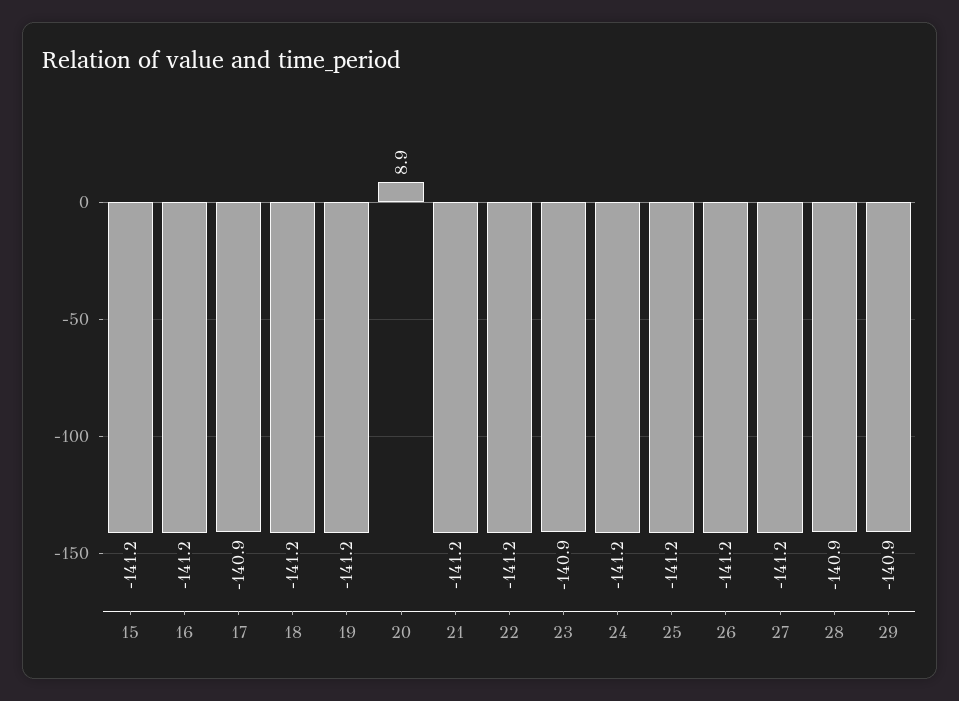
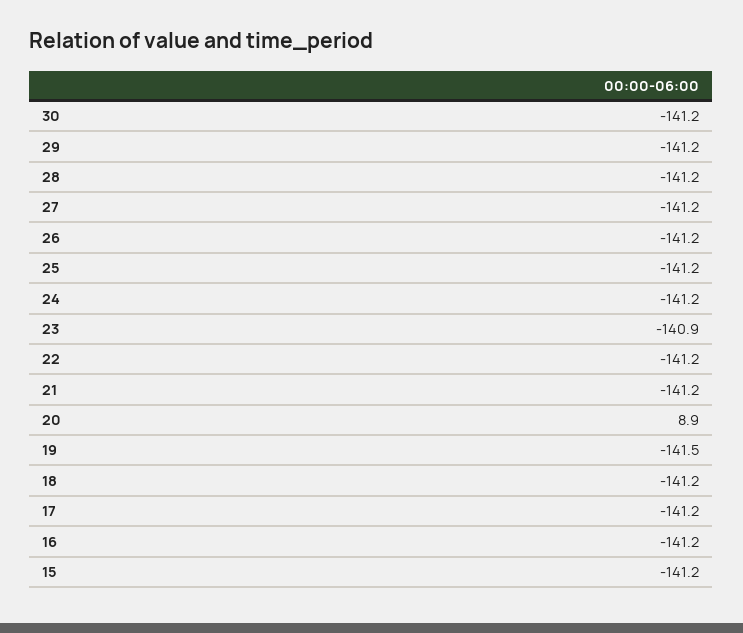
  {
    "15": -141.2,
    "16": -141.2,
-   "17": -140.9,
+   "17": -141.2,
    "18": -141.2,
-   "19": -141.2,
+   "19": -141.5,
    "20": 8.9,
    "21": -141.2,
    "22": -141.2,
    "23": -140.9,
    "24": -141.2,
    "25": -141.2,
    "26": -141.2,
    "27": -141.2,
-   "28": -140.9,
+   "28": -141.2,
-   "29": -140.9
+   "29": -141.2,
+   "30": -141.2
  }

